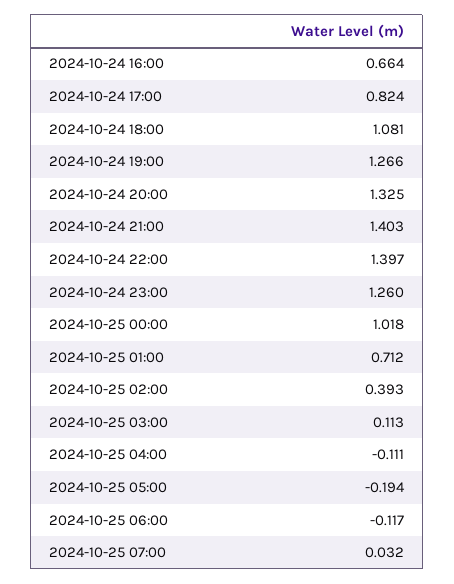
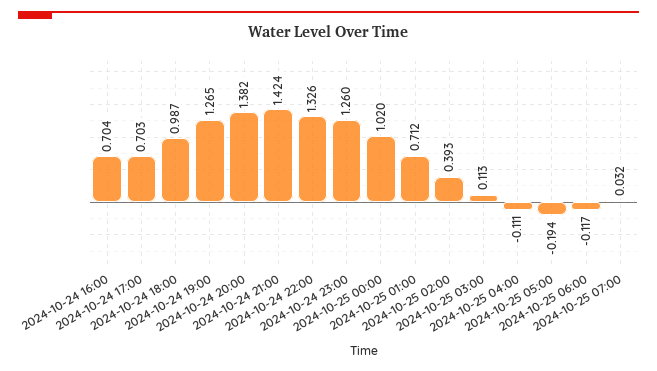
  {
-   "2024-10-24 16:00": 0.664,
+   "2024-10-24 16:00": 0.704,
-   "2024-10-24 17:00": 0.824,
+   "2024-10-24 17:00": 0.703,
-   "2024-10-24 18:00": 1.081,
+   "2024-10-24 18:00": 0.987,
-   "2024-10-24 19:00": 1.266,
+   "2024-10-24 19:00": 1.265,
-   "2024-10-24 20:00": 1.325,
+   "2024-10-24 20:00": 1.382,
-   "2024-10-24 21:00": 1.403,
+   "2024-10-24 21:00": 1.424,
-   "2024-10-24 22:00": 1.397,
+   "2024-10-24 22:00": 1.326,
    "2024-10-24 23:00": 1.26,
-   "2024-10-25 00:00": 1.018,
+   "2024-10-25 00:00": 1.02,
    "2024-10-25 01:00": 0.712,
    "2024-10-25 02:00": 0.393,
    "2024-10-25 03:00": 0.113,
    "2024-10-25 04:00": -0.111,
    "2024-10-25 05:00": -0.194,
    "2024-10-25 06:00": -0.117,
    "2024-10-25 07:00": 0.032
  }

